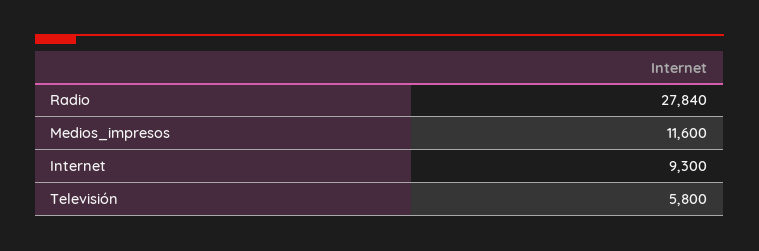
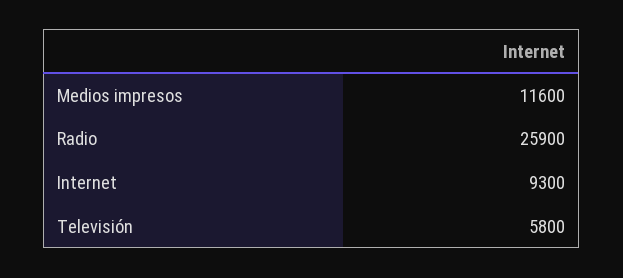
  {
-   "Radio": 27840,
+   "Radio": 25900,
    "Medios_impresos": 11600,
    "Internet": 9300,
    "Televisión": 5800
  }

